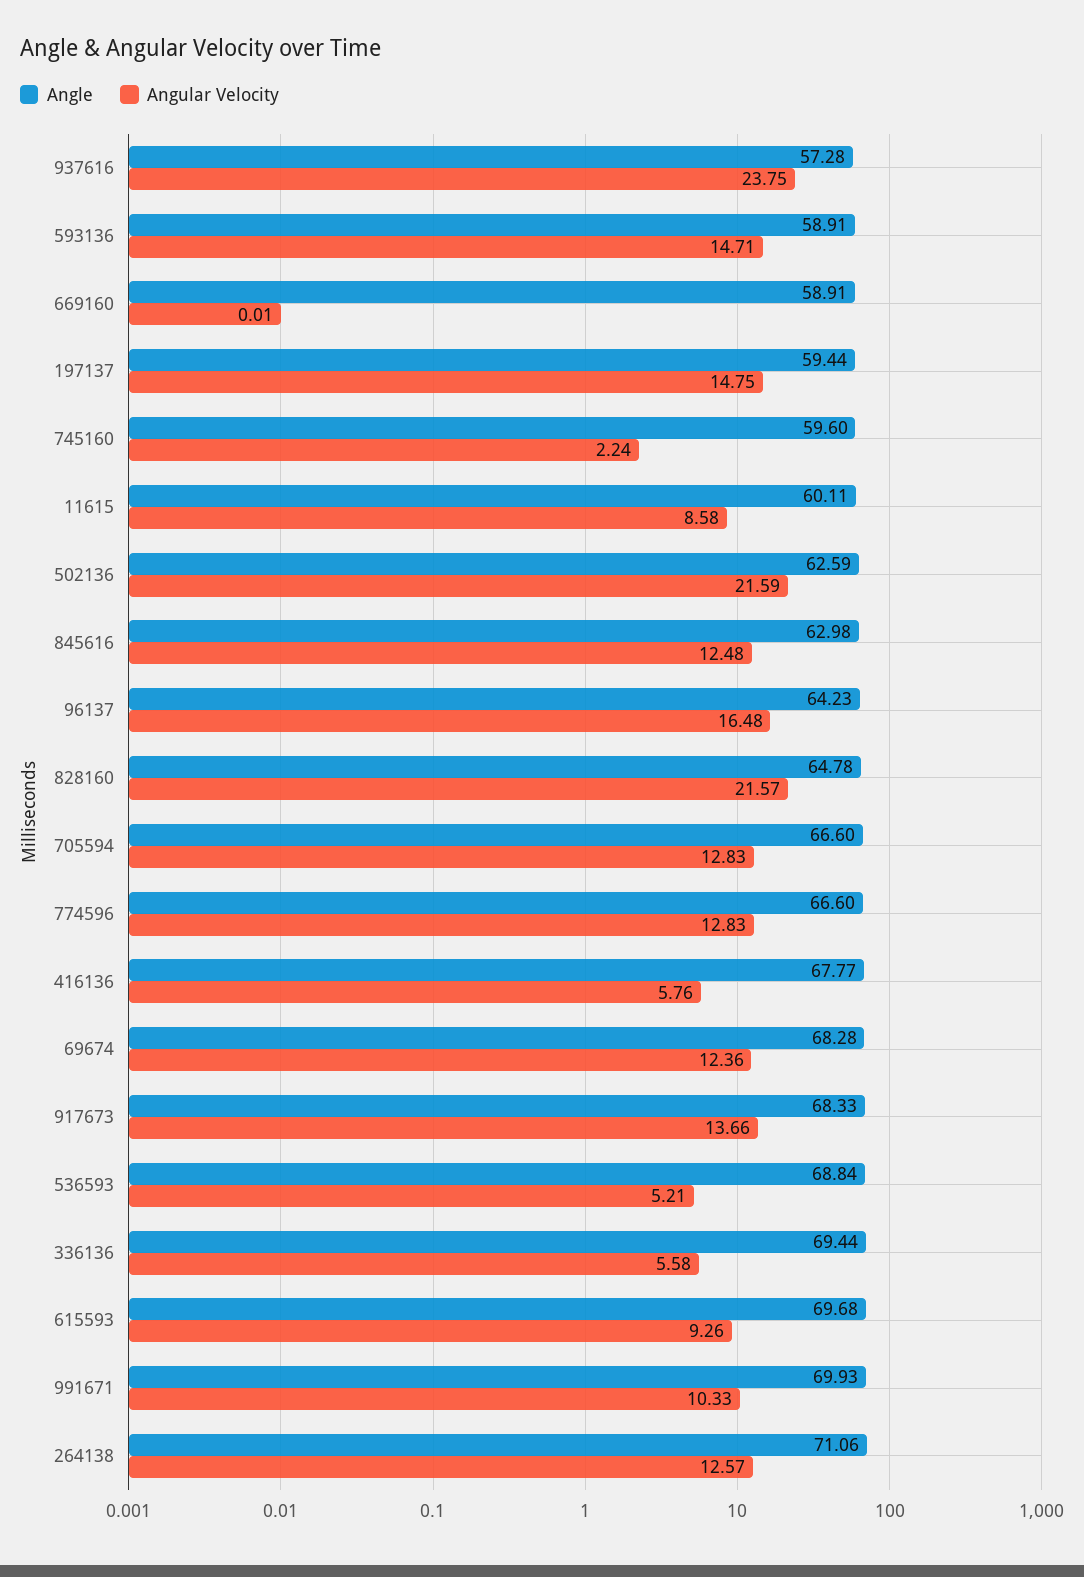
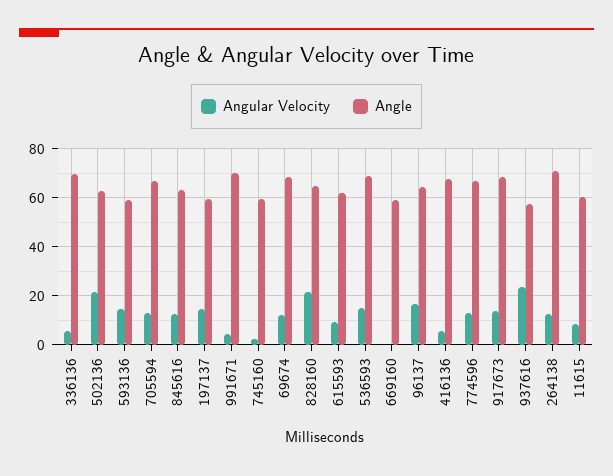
  {
    "Angle": {
      "937616": 57.28,
      "593136": 58.91,
      "669160": 58.91,
      "197137": 59.44,
      "745160": 59.6,
      "11615": 60.11,
      "502136": 62.59,
      "845616": 62.98,
      "96137": 64.23,
      "828160": 64.78,
      "705594": 66.6,
      "774596": 66.6,
      "416136": 67.77,
      "69674": 68.28,
      "917673": 68.33,
      "536593": 68.84,
      "336136": 69.44,
-     "615593": 69.68,
+     "615593": 62.5,
      "991671": 69.93,
      "264138": 71.06
    },
    "Angular Velocity": {
      "937616": 23.75,
      "593136": 14.71,
      "669160": 0.01,
      "197137": 14.75,
      "745160": 2.24,
      "11615": 8.58,
      "502136": 21.59,
      "845616": 12.48,
      "96137": 16.48,
      "828160": 21.57,
      "705594": 12.83,
      "774596": 12.83,
      "416136": 5.76,
      "69674": 12.36,
      "917673": 13.66,
-     "536593": 5.21,
+     "536593": 15,
      "336136": 5.58,
      "615593": 9.26,
-     "991671": 10.33,
+     "991671": 5,
      "264138": 12.57
    }
  }

